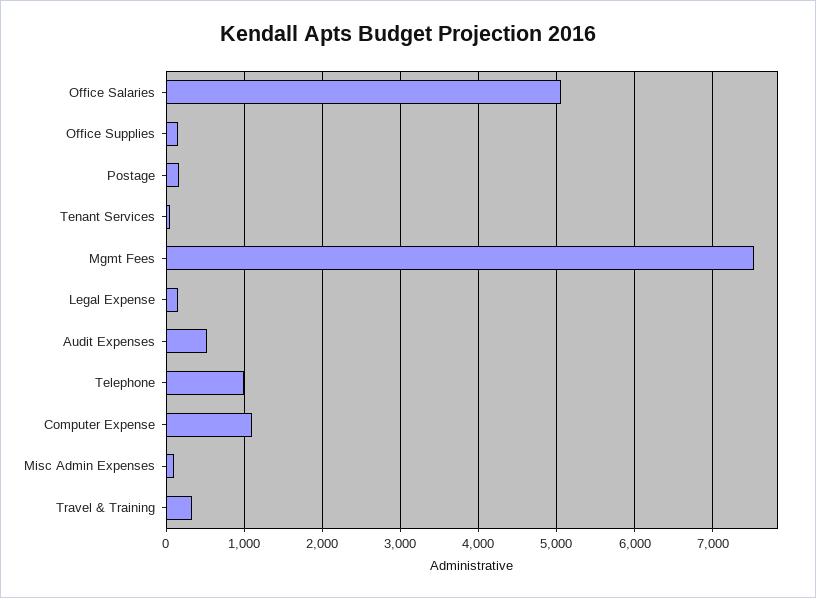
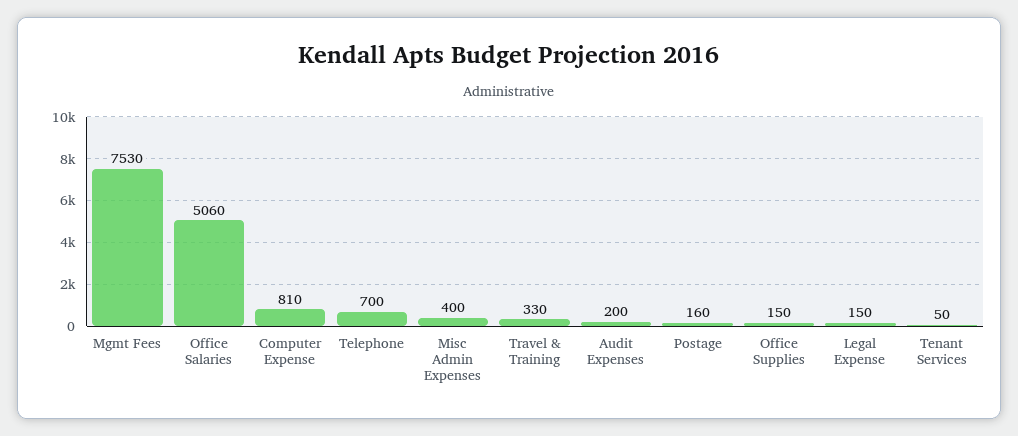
  {
    "Office Salaries": 5060,
    "Office Supplies": 150,
    "Postage": 160,
    "Tenant Services": 50,
    "Mgmt Fees": 7530,
    "Legal Expense": 150,
-   "Audit Expenses": 500,
+   "Audit Expenses": 200,
-   "Telephone": 1000,
+   "Telephone": 700,
-   "Computer Expense": 1100,
+   "Computer Expense": 810,
-   "Misc Admin Expenses": 100,
+   "Misc Admin Expenses": 400,
    "Travel & Training": 330
  }

